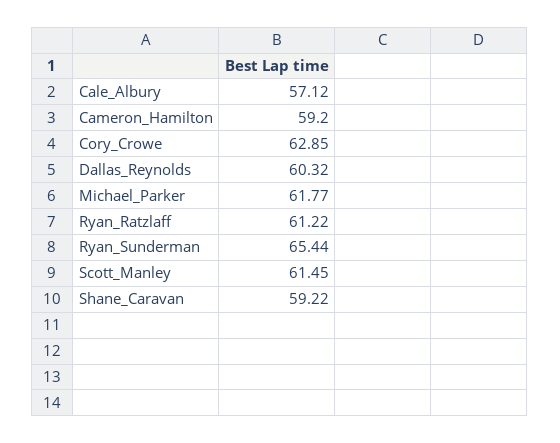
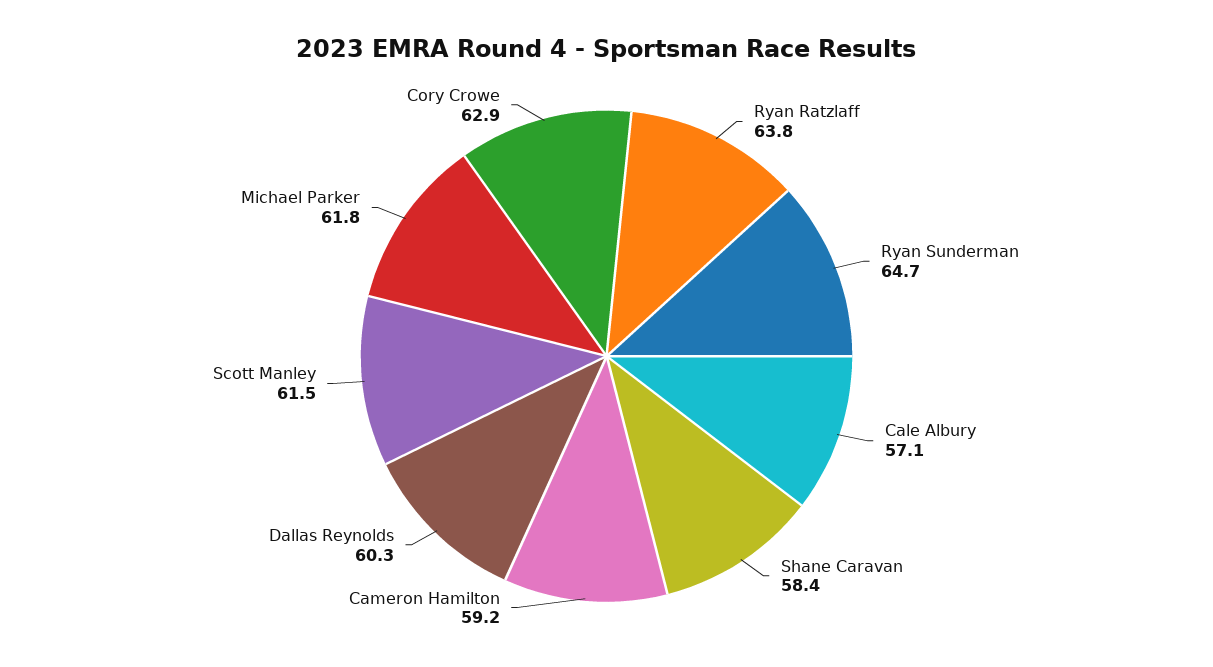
  {
    "Cale_Albury": 57.12,
    "Cameron_Hamilton": 59.2,
    "Cory_Crowe": 62.85,
    "Dallas_Reynolds": 60.32,
    "Michael_Parker": 61.77,
-   "Ryan_Ratzlaff": 61.22,
+   "Ryan_Ratzlaff": 63.8,
-   "Ryan_Sunderman": 65.44,
+   "Ryan_Sunderman": 64.7,
    "Scott_Manley": 61.45,
-   "Shane_Caravan": 59.22
+   "Shane_Caravan": 58.4
  }

